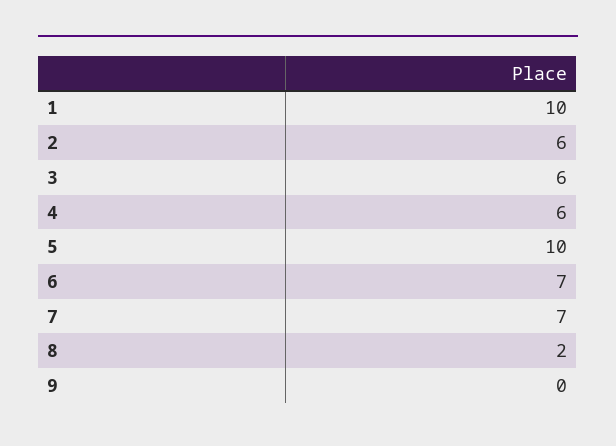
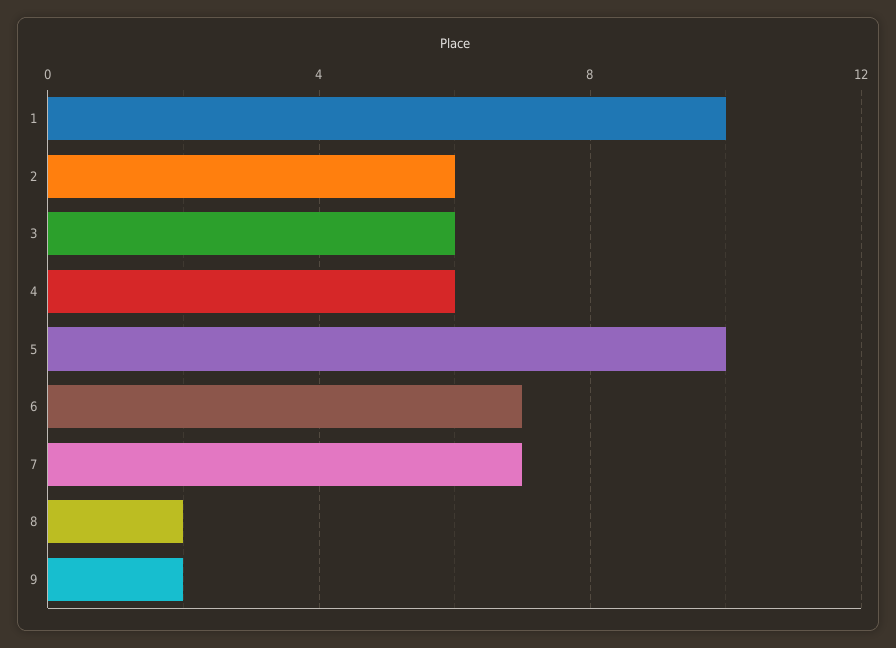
  {
    "1": 10,
    "2": 6,
    "3": 6,
    "4": 6,
    "5": 10,
    "6": 7,
    "7": 7,
    "8": 2,
-   "9": 0
+   "9": 2
  }

